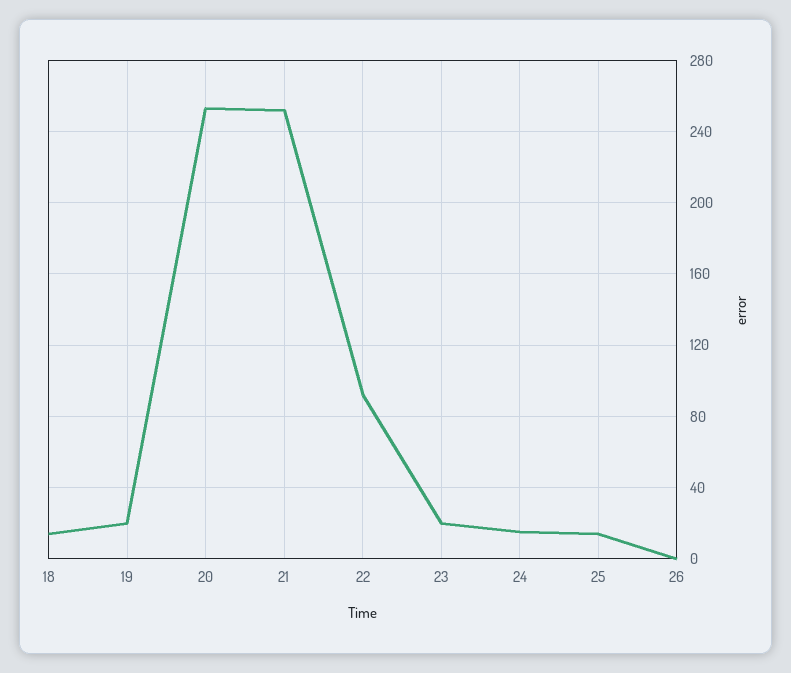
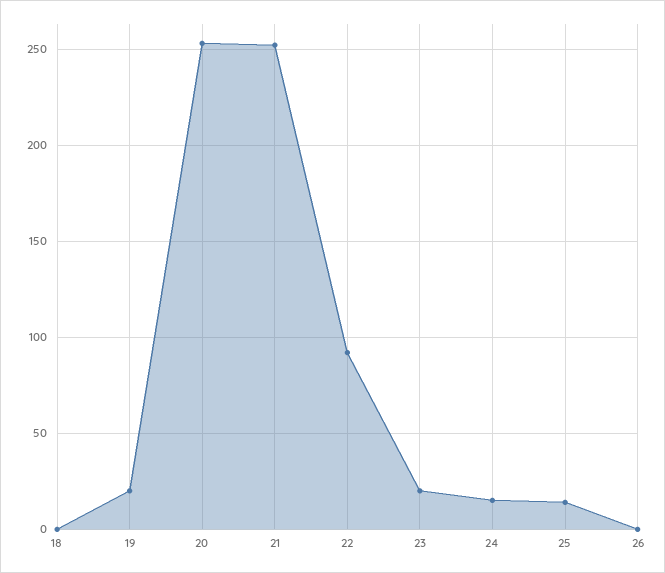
  {
-   "18": 15,
+   "18": 0,
    "19": 20,
    "20": 255,
    "21": 250,
    "22": 90,
    "23": 20,
    "24": 15,
    "25": 15,
    "26": 0
  }

